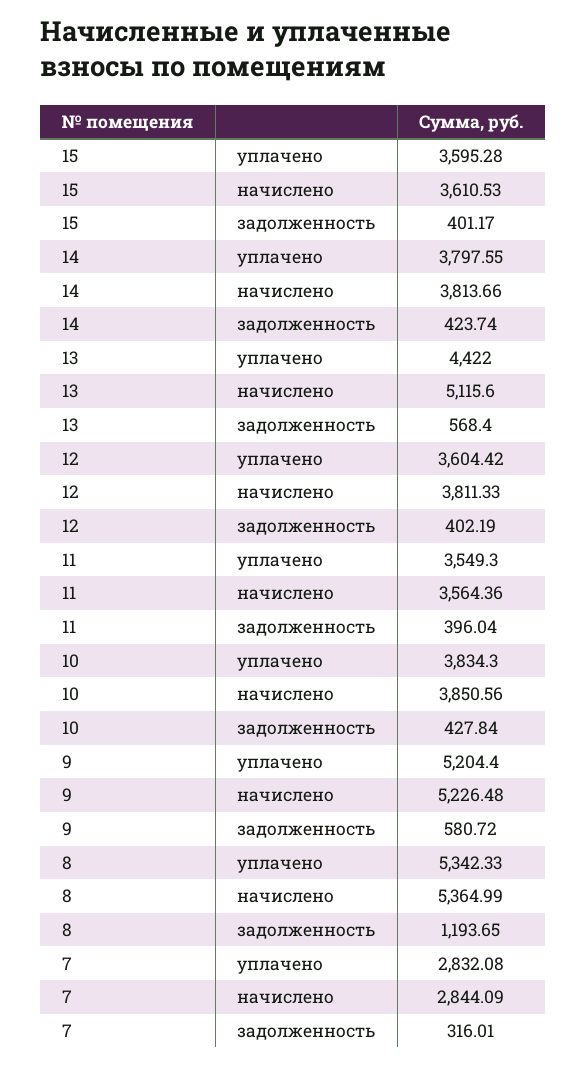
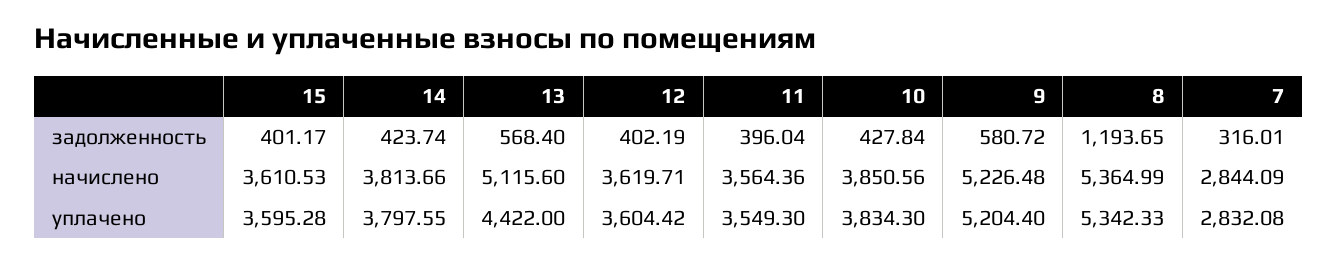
  {
    "15": {
      "уплачено": 3595.28,
      "начислено": 3610.53,
      "задолженность": 401.17
    },
    "14": {
      "уплачено": 3797.55,
      "начислено": 3813.66,
      "задолженность": 423.74
    },
    "13": {
      "уплачено": 4422,
      "начислено": 5115.6,
      "задолженность": 568.4
    },
    "12": {
      "уплачено": 3604.42,
-     "начислено": 3811.33,
+     "начислено": 3619.71,
      "задолженность": 402.19
    },
    "11": {
      "уплачено": 3549.3,
      "начислено": 3564.36,
      "задолженность": 396.04
    },
    "10": {
      "уплачено": 3834.3,
      "начислено": 3850.56,
      "задолженность": 427.84
    },
    "9": {
      "уплачено": 5204.4,
      "начислено": 5226.48,
      "задолженность": 580.72
    },
    "8": {
      "уплачено": 5342.33,
      "начислено": 5364.99,
      "задолженность": 1193.65
    },
    "7": {
      "уплачено": 2832.08,
      "начислено": 2844.09,
      "задолженность": 316.01
    }
  }

